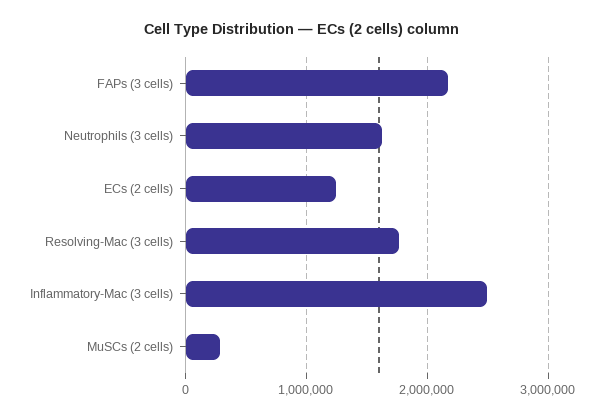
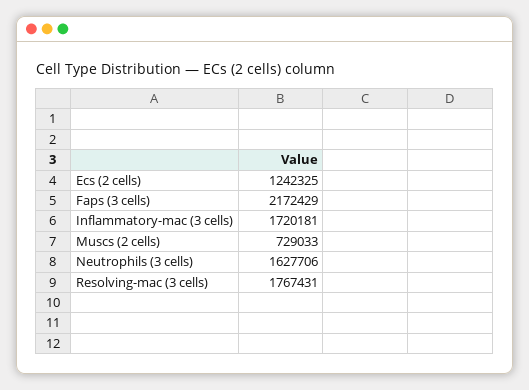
  {
    "FAPs (3 cells)": 2172429,
    "Neutrophils (3 cells)": 1627706,
    "ECs (2 cells)": 1242325,
    "Resolving-Mac (3 cells)": 1767431,
-   "Inflammatory-Mac (3 cells)": 2500000,
+   "Inflammatory-Mac (3 cells)": 1720181,
-   "MuSCs (2 cells)": 300000
+   "MuSCs (2 cells)": 729033
  }

